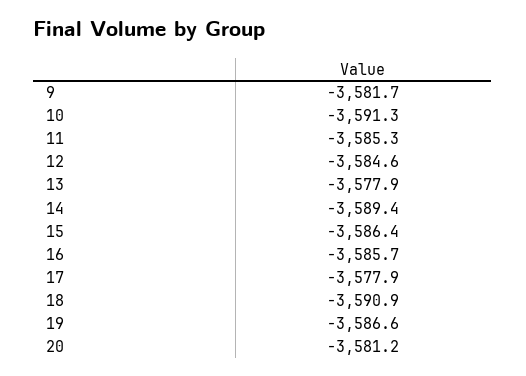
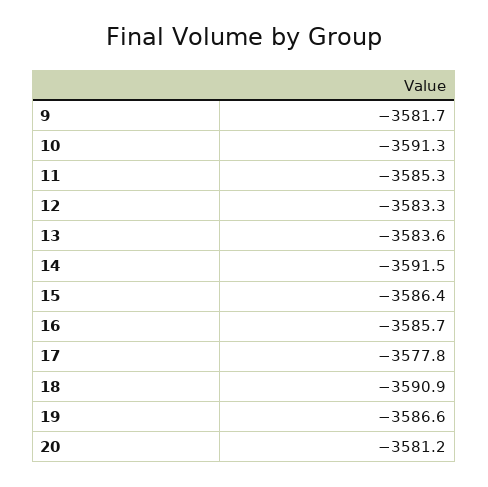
  {
    "9": -3581.7,
    "10": -3591.3,
    "11": -3585.3,
-   "12": -3584.6,
+   "12": -3583.3,
-   "13": -3577.9,
+   "13": -3583.6,
-   "14": -3589.4,
+   "14": -3591.5,
    "15": -3586.4,
    "16": -3585.7,
-   "17": -3577.9,
+   "17": -3577.8,
    "18": -3590.9,
    "19": -3586.6,
    "20": -3581.2
  }

